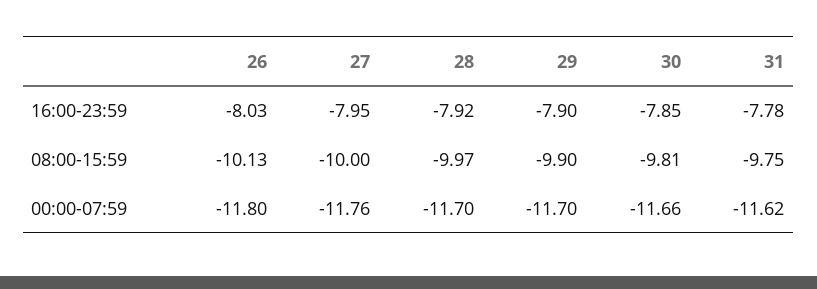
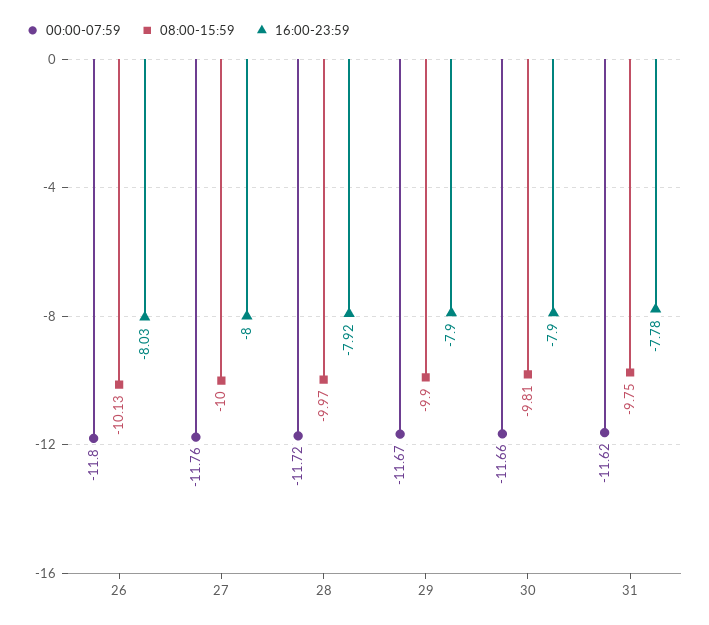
  {
    "16:00-23:59": {
      "26": -8.03,
-     "27": -7.95,
+     "27": -8,
      "28": -7.92,
      "29": -7.9,
-     "30": -7.85,
+     "30": -7.9,
      "31": -7.78
    },
    "08:00-15:59": {
      "26": -10.13,
      "27": -10,
      "28": -9.97,
      "29": -9.9,
      "30": -9.81,
      "31": -9.75
    },
    "00:00-07:59": {
      "26": -11.8,
      "27": -11.76,
-     "28": -11.7,
+     "28": -11.72,
-     "29": -11.7,
+     "29": -11.67,
      "30": -11.66,
      "31": -11.62
    }
  }

